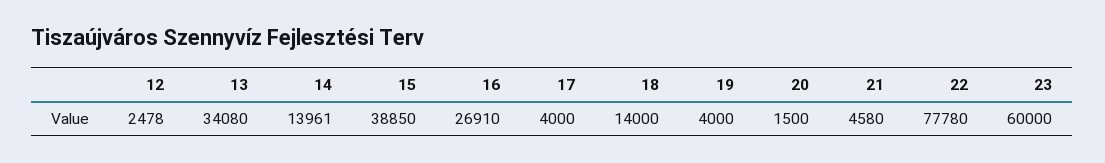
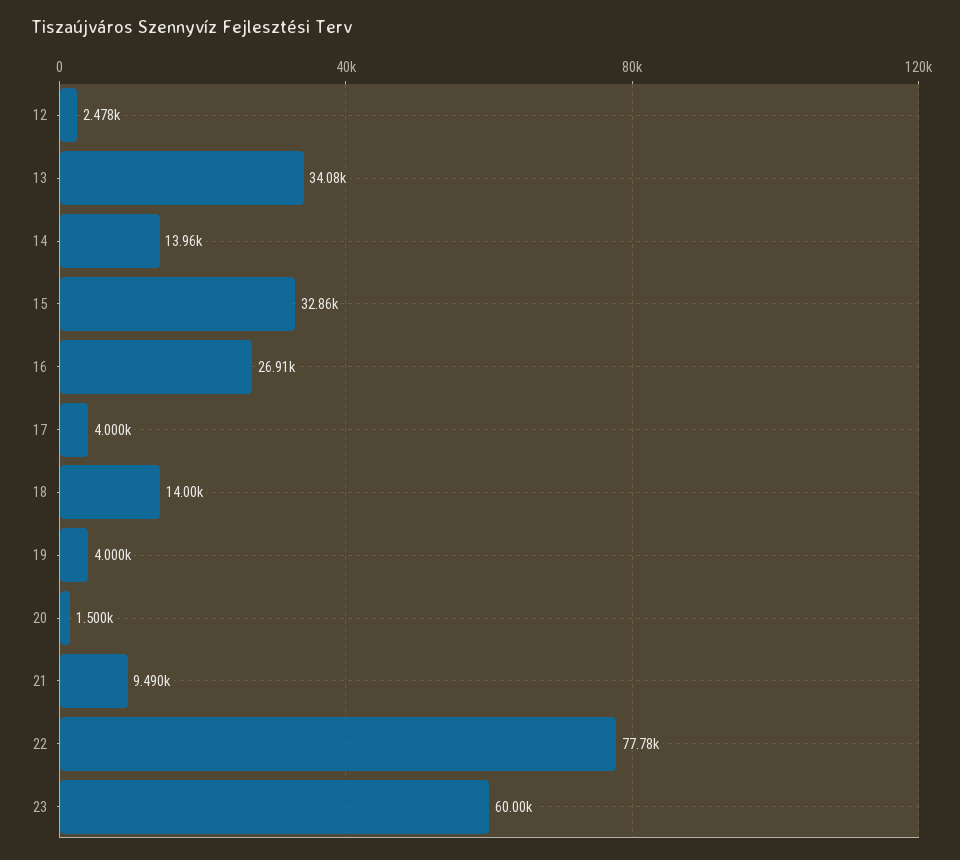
  {
    "12": 2478,
    "13": 34080,
    "14": 13961,
-   "15": 38850,
+   "15": 32860,
    "16": 26910,
    "17": 4000,
    "18": 14000,
    "19": 4000,
    "20": 1500,
-   "21": 4580,
+   "21": 9490,
    "22": 77780,
    "23": 60000
  }

